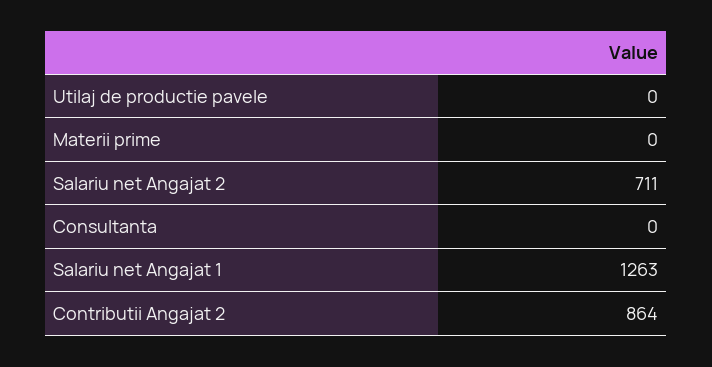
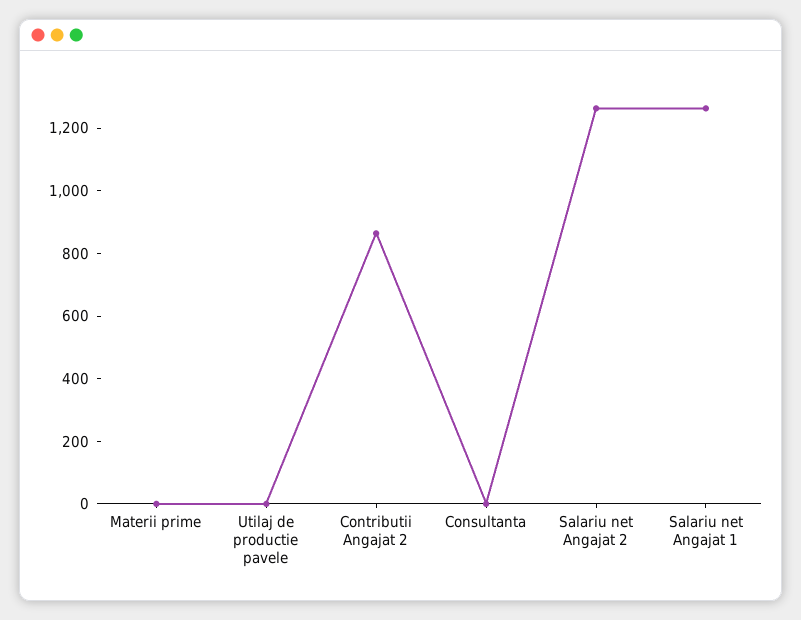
  {
    "Utilaj de productie pavele": 0,
    "Materii prime": 0,
-   "Salariu net Angajat 2": 711,
+   "Salariu net Angajat 2": 1250,
    "Consultanta": 0,
    "Salariu net Angajat 1": 1263,
    "Contributii Angajat 2": 864
  }

